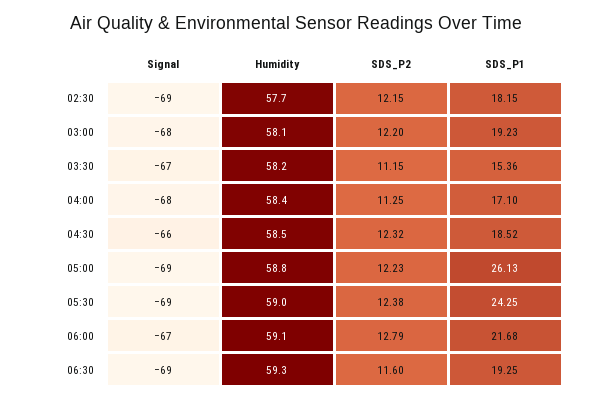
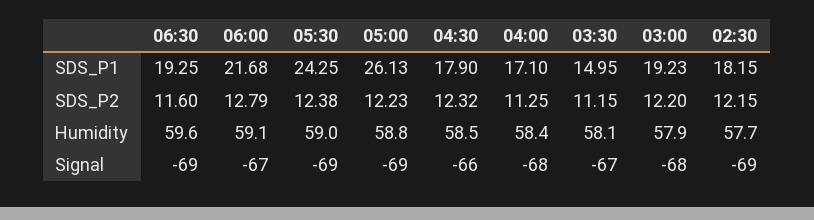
  {
    "Signal": {
      "02:30": -69,
      "03:00": -68,
      "03:30": -67,
      "04:00": -68,
      "04:30": -66,
      "05:00": -69,
      "05:30": -69,
      "06:00": -67,
      "06:30": -69
    },
    "Humidity": {
      "02:30": 57.7,
-     "03:00": 58.1,
+     "03:00": 57.9,
-     "03:30": 58.2,
+     "03:30": 58.1,
      "04:00": 58.4,
      "04:30": 58.5,
      "05:00": 58.8,
      "05:30": 59,
      "06:00": 59.1,
-     "06:30": 59.3
+     "06:30": 59.6
    },
    "SDS_P2": {
      "02:30": 12.15,
      "03:00": 12.2,
      "03:30": 11.15,
      "04:00": 11.25,
      "04:30": 12.32,
      "05:00": 12.23,
      "05:30": 12.38,
      "06:00": 12.79,
      "06:30": 11.6
    },
    "SDS_P1": {
      "02:30": 18.15,
      "03:00": 19.23,
-     "03:30": 15.36,
+     "03:30": 14.95,
      "04:00": 17.1,
-     "04:30": 18.52,
+     "04:30": 17.9,
      "05:00": 26.13,
      "05:30": 24.25,
      "06:00": 21.68,
      "06:30": 19.25
    }
  }

